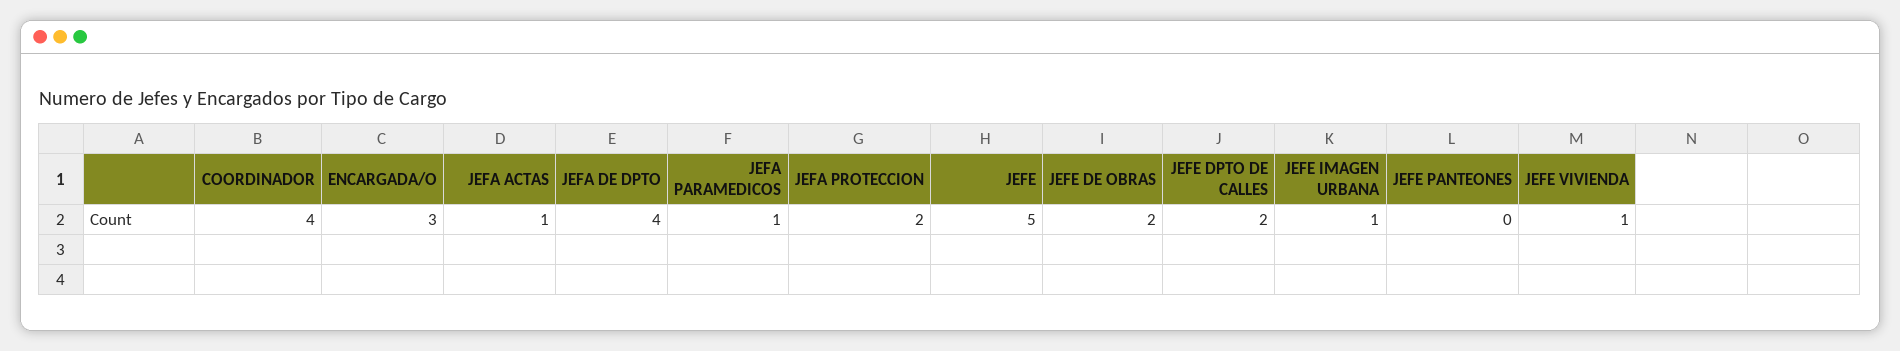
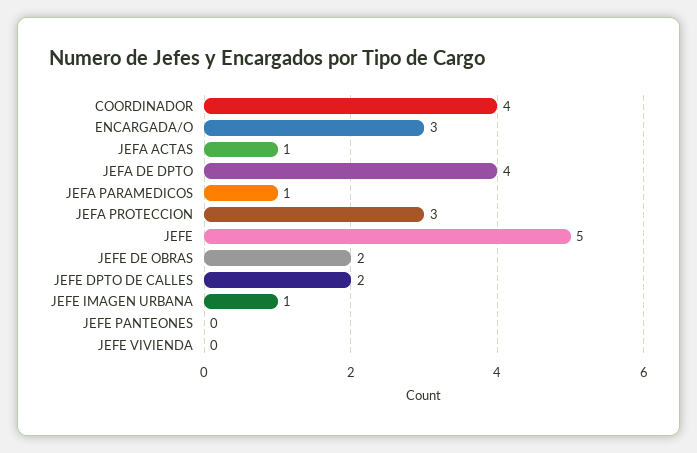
  {
    "COORDINADOR": 4,
    "ENCARGADA/O": 3,
    "JEFA ACTAS": 1,
    "JEFA DE DPTO": 4,
    "JEFA PARAMEDICOS": 1,
-   "JEFA PROTECCION": 2,
+   "JEFA PROTECCION": 3,
    "JEFE": 5,
    "JEFE DE OBRAS": 2,
    "JEFE DPTO DE CALLES": 2,
    "JEFE IMAGEN URBANA": 1,
    "JEFE PANTEONES": 0,
-   "JEFE VIVIENDA": 1
+   "JEFE VIVIENDA": 0
  }

